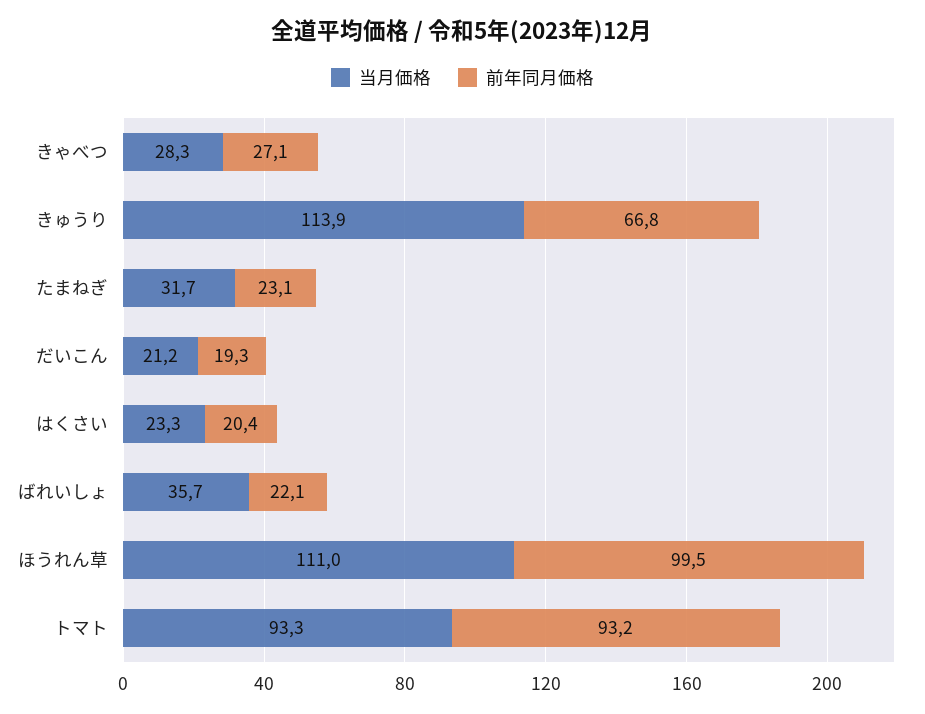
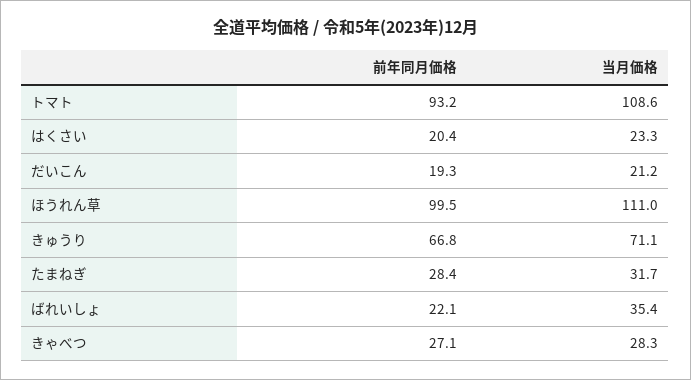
  {
    "当月価格": {
      "きゃべつ": 28.3,
-     "きゅうり": 113.9,
+     "きゅうり": 71.1,
      "たまねぎ": 31.7,
      "だいこん": 21.2,
      "はくさい": 23.3,
-     "ばれいしょ": 35.7,
+     "ばれいしょ": 35.4,
      "ほうれん草": 111,
-     "トマト": 93.3
+     "トマト": 108.6
    },
    "前年同月価格": {
      "きゃべつ": 27.1,
      "きゅうり": 66.8,
-     "たまねぎ": 23.1,
+     "たまねぎ": 28.4,
      "だいこん": 19.3,
      "はくさい": 20.4,
      "ばれいしょ": 22.1,
      "ほうれん草": 99.5,
      "トマト": 93.2
    }
  }

